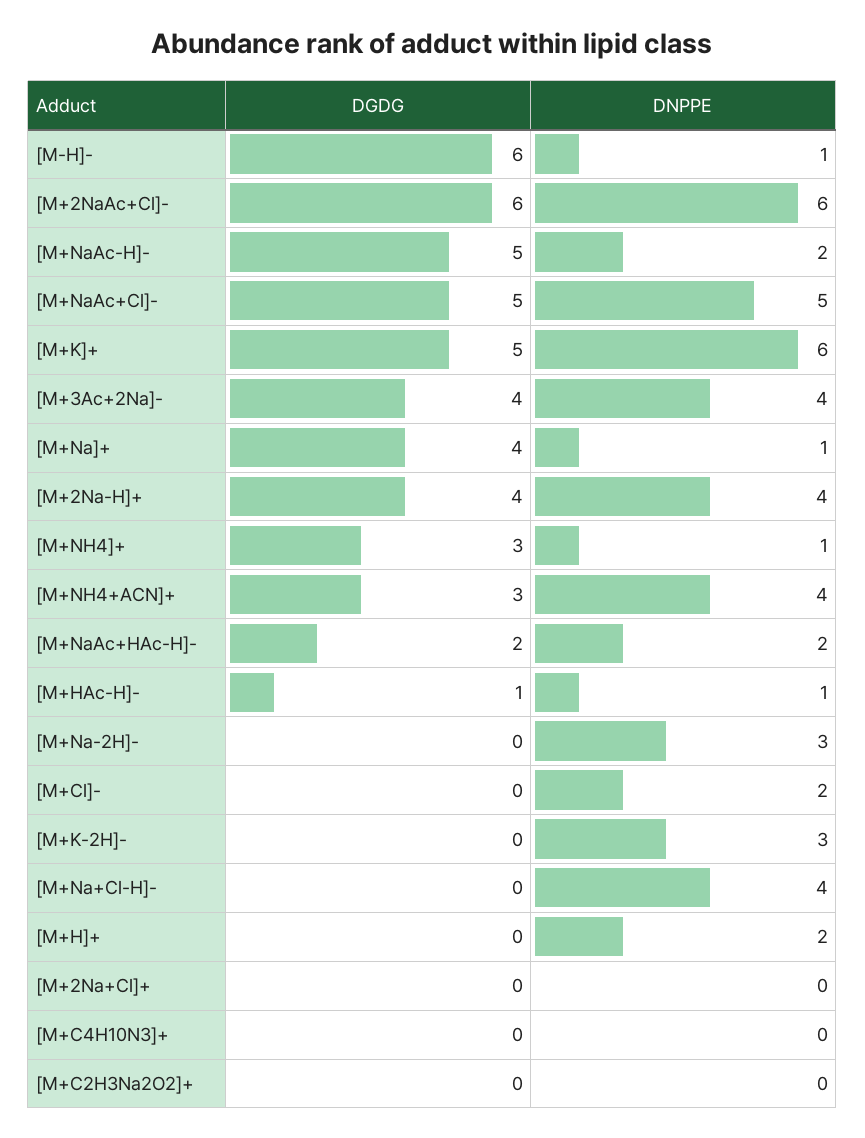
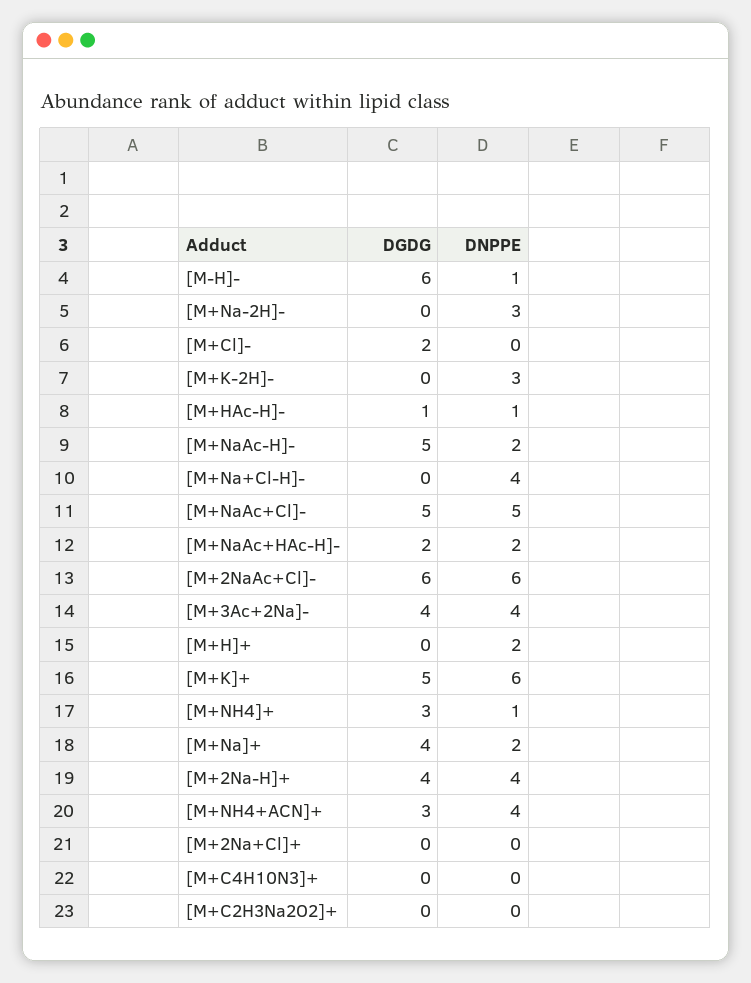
  {
    "DGDG": {
      "[M-H]-": 6,
      "[M+2NaAc+Cl]-": 6,
      "[M+NaAc-H]-": 5,
      "[M+NaAc+Cl]-": 5,
      "[M+K]+": 5,
      "[M+3Ac+2Na]-": 4,
      "[M+Na]+": 4,
      "[M+2Na-H]+": 4,
      "[M+NH4]+": 3,
      "[M+NH4+ACN]+": 3,
      "[M+NaAc+HAc-H]-": 2,
      "[M+HAc-H]-": 1,
      "[M+Na-2H]-": 0,
-     "[M+Cl]-": 0,
+     "[M+Cl]-": 2,
      "[M+K-2H]-": 0,
      "[M+Na+Cl-H]-": 0,
      "[M+H]+": 0,
      "[M+2Na+Cl]+": 0,
      "[M+C4H10N3]+": 0,
      "[M+C2H3Na2O2]+": 0
    },
    "DNPPE": {
      "[M-H]-": 1,
      "[M+2NaAc+Cl]-": 6,
      "[M+NaAc-H]-": 2,
      "[M+NaAc+Cl]-": 5,
      "[M+K]+": 6,
      "[M+3Ac+2Na]-": 4,
-     "[M+Na]+": 1,
+     "[M+Na]+": 2,
      "[M+2Na-H]+": 4,
      "[M+NH4]+": 1,
      "[M+NH4+ACN]+": 4,
      "[M+NaAc+HAc-H]-": 2,
      "[M+HAc-H]-": 1,
      "[M+Na-2H]-": 3,
-     "[M+Cl]-": 2,
+     "[M+Cl]-": 0,
      "[M+K-2H]-": 3,
      "[M+Na+Cl-H]-": 4,
      "[M+H]+": 2,
      "[M+2Na+Cl]+": 0,
      "[M+C4H10N3]+": 0,
      "[M+C2H3Na2O2]+": 0
    }
  }

